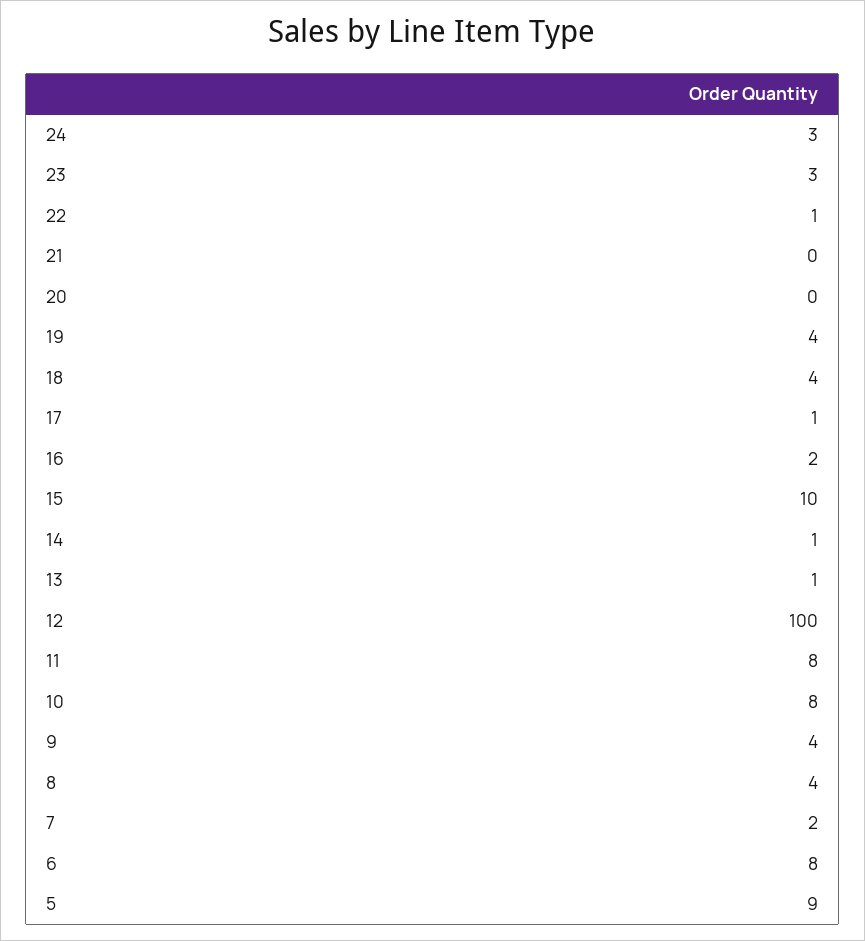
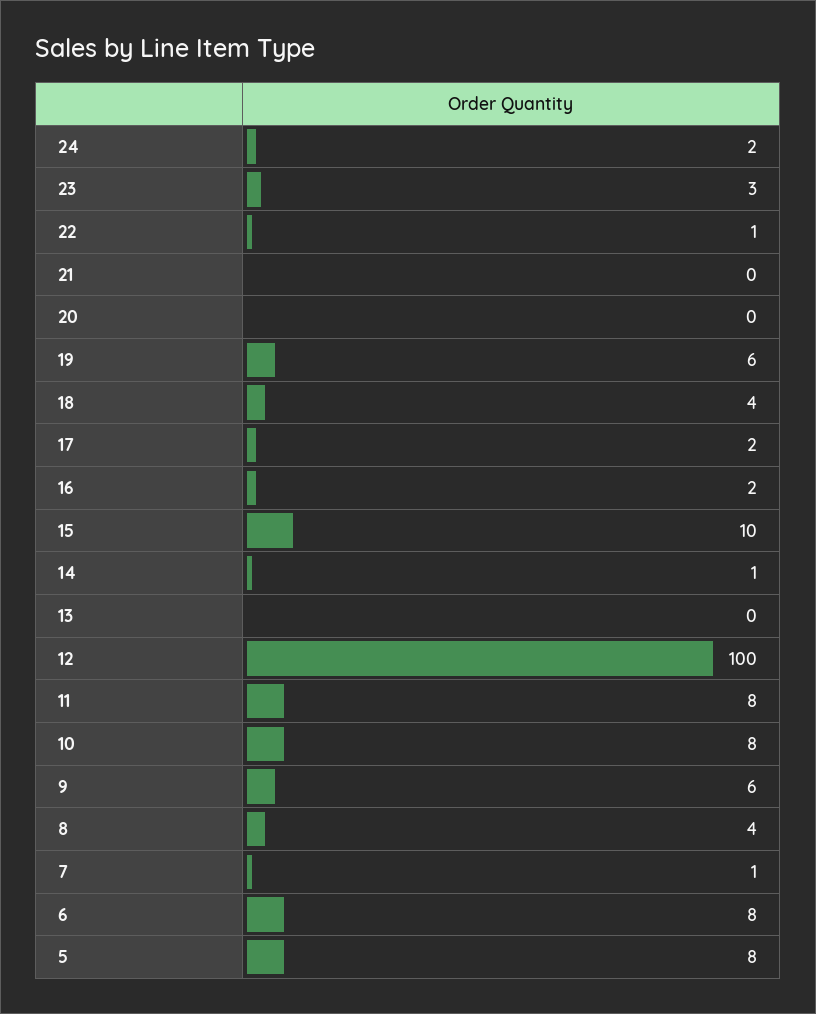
  {
-   "24": 3,
+   "24": 2,
    "23": 3,
    "22": 1,
    "21": 0,
    "20": 0,
-   "19": 4,
+   "19": 6,
    "18": 4,
-   "17": 1,
+   "17": 2,
    "16": 2,
    "15": 10,
    "14": 1,
-   "13": 1,
+   "13": 0,
    "12": 100,
    "11": 8,
    "10": 8,
-   "9": 4,
+   "9": 6,
    "8": 4,
-   "7": 2,
+   "7": 1,
    "6": 8,
-   "5": 9
+   "5": 8
  }

